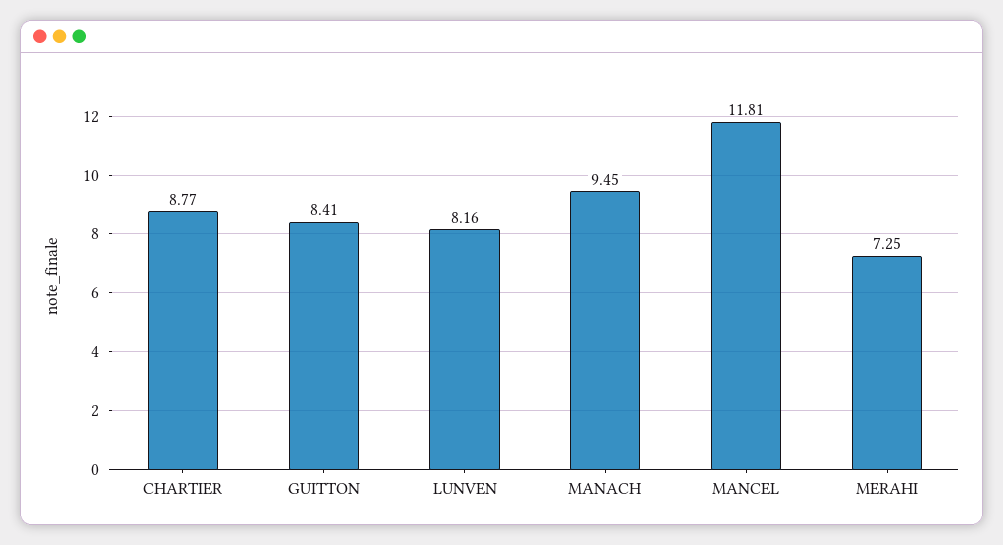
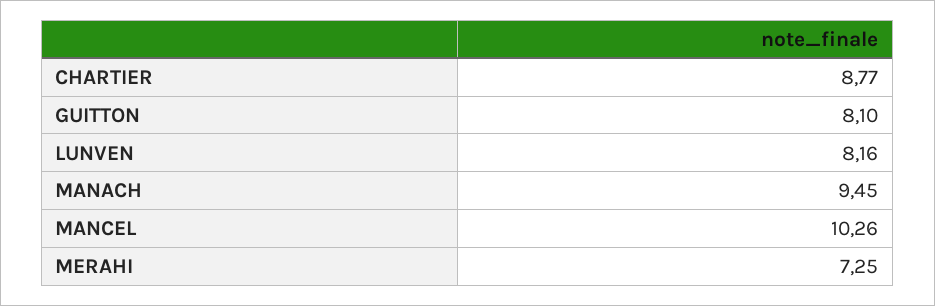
  {
    "CHARTIER": 8.77,
-   "GUITTON": 8.41,
+   "GUITTON": 8.1,
    "LUNVEN": 8.16,
    "MANACH": 9.45,
-   "MANCEL": 11.81,
+   "MANCEL": 10.26,
    "MERAHI": 7.25
  }

